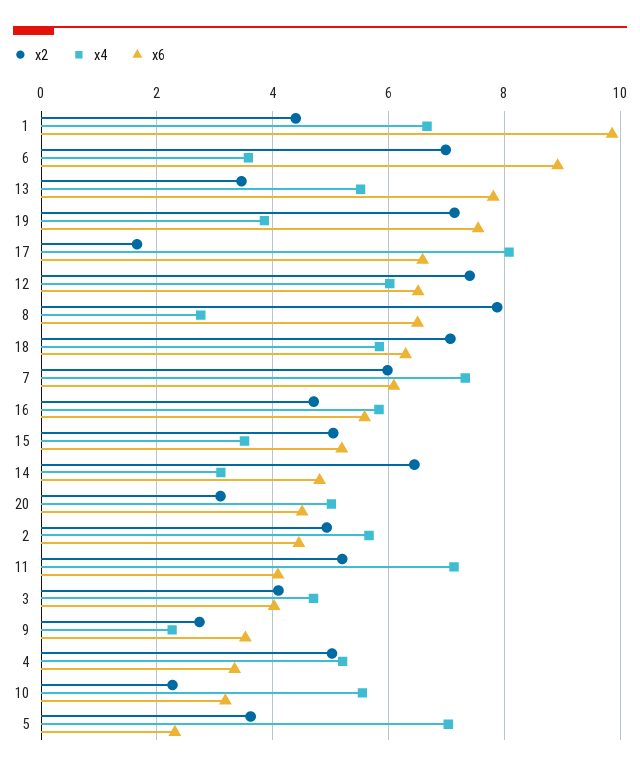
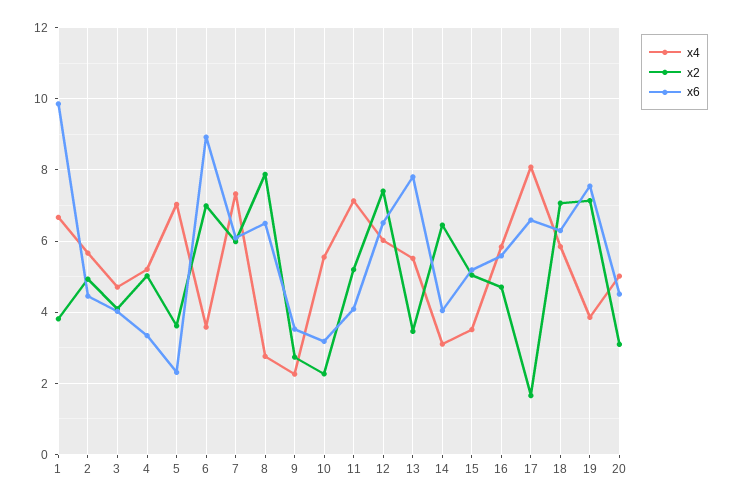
  {
    "x2": {
-     "1": 4.4,
+     "1": 3.8,
      "6": 7,
      "13": 3.4,
      "19": 7.2,
      "17": 1.6,
      "12": 7.4,
      "8": 7.8,
      "18": 7,
      "7": 6,
      "16": 4.8,
      "15": 5,
      "14": 6.4,
      "20": 3,
      "2": 5,
      "11": 5.2,
      "3": 4,
      "9": 2.8,
      "4": 5,
      "10": 2.2,
      "5": 3.6
    },
    "x4": {
      "1": 6.6,
      "6": 3.6,
      "13": 5.6,
      "19": 3.8,
      "17": 8,
      "12": 6,
      "8": 2.8,
      "18": 5.8,
      "7": 7.4,
      "16": 5.8,
      "15": 3.6,
      "14": 3.2,
      "20": 5,
      "2": 5.6,
      "11": 7.2,
      "3": 4.8,
      "9": 2.2,
      "4": 5.2,
      "10": 5.6,
      "5": 7
    },
    "x6": {
      "1": 9.8,
      "6": 9,
      "13": 7.8,
      "19": 7.6,
      "17": 6.6,
      "12": 6.6,
      "8": 6.4,
      "18": 6.2,
      "7": 6,
      "16": 5.6,
      "15": 5.2,
-     "14": 4.8,
+     "14": 4,
      "20": 4.6,
      "2": 4.4,
      "11": 4,
      "3": 4,
      "9": 3.6,
      "4": 3.4,
      "10": 3.2,
      "5": 2.4
    }
  }

